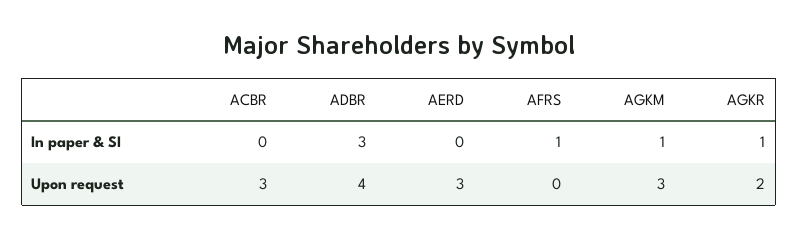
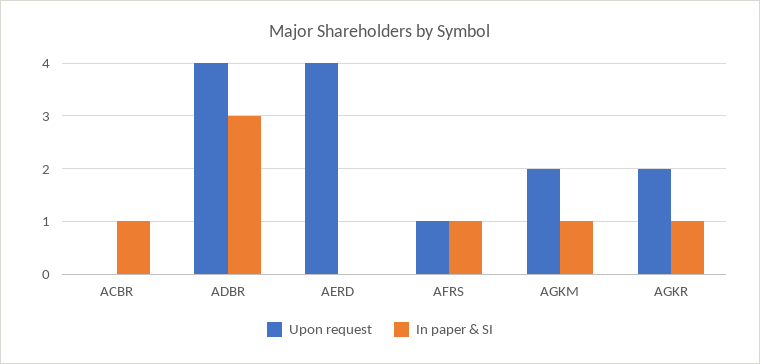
  {
    "In paper & SI": {
-     "ACBR": 0,
+     "ACBR": 1,
      "ADBR": 3,
      "AERD": 0,
      "AFRS": 1,
      "AGKM": 1,
      "AGKR": 1
    },
    "Upon request": {
-     "ACBR": 3,
+     "ACBR": 0,
      "ADBR": 4,
-     "AERD": 3,
+     "AERD": 4,
-     "AFRS": 0,
+     "AFRS": 1,
-     "AGKM": 3,
+     "AGKM": 2,
      "AGKR": 2
    }
  }

